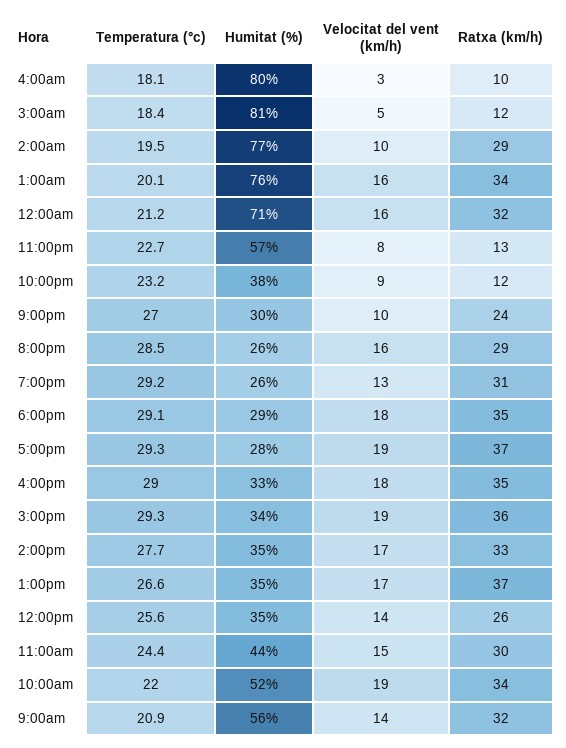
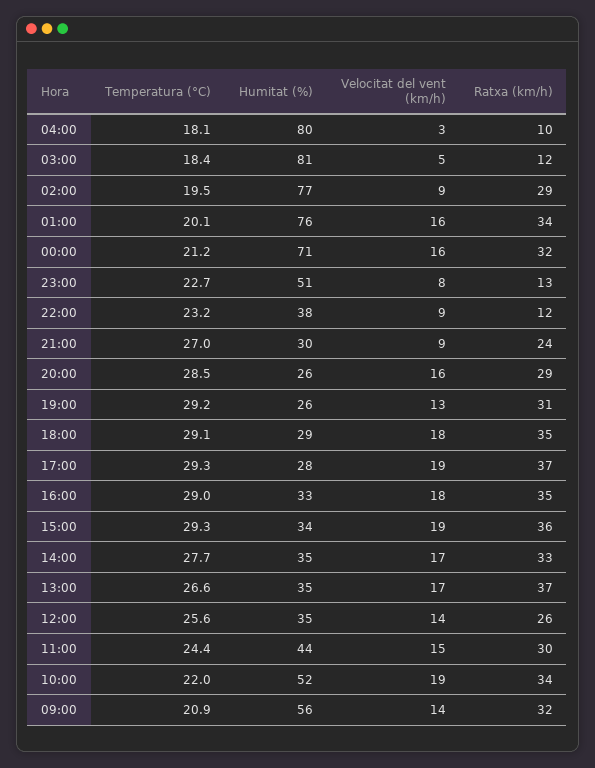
  {
    "Temperatura (°c)": {
      "4:00am": 18.1,
      "3:00am": 18.4,
      "2:00am": 19.5,
      "1:00am": 20.1,
      "12:00am": 21.2,
      "11:00pm": 22.7,
      "10:00pm": 23.2,
      "9:00pm": 27,
      "8:00pm": 28.5,
      "7:00pm": 29.2,
      "6:00pm": 29.1,
      "5:00pm": 29.3,
      "4:00pm": 29,
      "3:00pm": 29.3,
      "2:00pm": 27.7,
      "1:00pm": 26.6,
      "12:00pm": 25.6,
      "11:00am": 24.4,
      "10:00am": 22,
      "9:00am": 20.9
    },
    "Humitat (%)": {
      "4:00am": 80,
      "3:00am": 81,
      "2:00am": 77,
      "1:00am": 76,
      "12:00am": 71,
-     "11:00pm": 57,
+     "11:00pm": 51,
      "10:00pm": 38,
      "9:00pm": 30,
      "8:00pm": 26,
      "7:00pm": 26,
      "6:00pm": 29,
      "5:00pm": 28,
      "4:00pm": 33,
      "3:00pm": 34,
      "2:00pm": 35,
      "1:00pm": 35,
      "12:00pm": 35,
      "11:00am": 44,
      "10:00am": 52,
      "9:00am": 56
    },
    "Velocitat del vent (km/h)": {
      "4:00am": 3,
      "3:00am": 5,
-     "2:00am": 10,
+     "2:00am": 9,
      "1:00am": 16,
      "12:00am": 16,
      "11:00pm": 8,
      "10:00pm": 9,
-     "9:00pm": 10,
+     "9:00pm": 9,
      "8:00pm": 16,
      "7:00pm": 13,
      "6:00pm": 18,
      "5:00pm": 19,
      "4:00pm": 18,
      "3:00pm": 19,
      "2:00pm": 17,
      "1:00pm": 17,
      "12:00pm": 14,
      "11:00am": 15,
      "10:00am": 19,
      "9:00am": 14
    },
    "Ratxa (km/h)": {
      "4:00am": 10,
      "3:00am": 12,
      "2:00am": 29,
      "1:00am": 34,
      "12:00am": 32,
      "11:00pm": 13,
      "10:00pm": 12,
      "9:00pm": 24,
      "8:00pm": 29,
      "7:00pm": 31,
      "6:00pm": 35,
      "5:00pm": 37,
      "4:00pm": 35,
      "3:00pm": 36,
      "2:00pm": 33,
      "1:00pm": 37,
      "12:00pm": 26,
      "11:00am": 30,
      "10:00am": 34,
      "9:00am": 32
    }
  }

